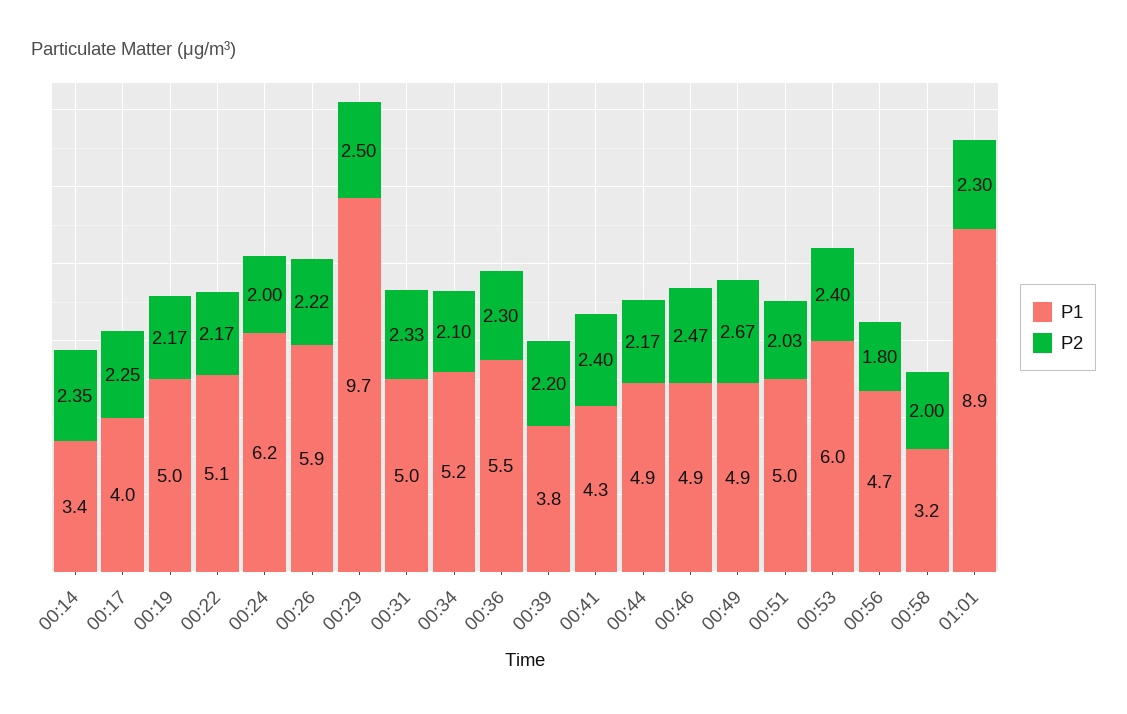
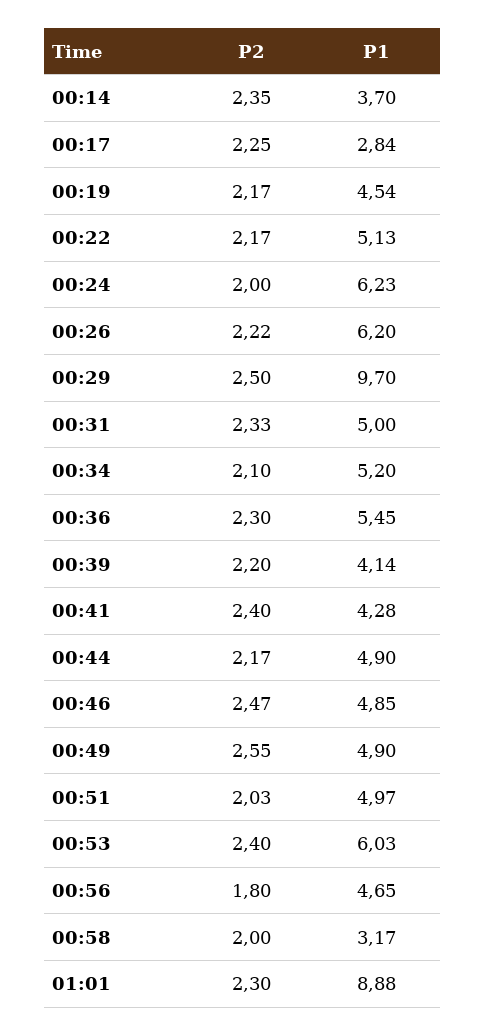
  {
    "P1": {
-     "00:14": 3.4,
+     "00:14": 3.7,
-     "00:17": 4,
+     "00:17": 2.84,
-     "00:19": 5,
+     "00:19": 4.54,
      "00:22": 5.13,
      "00:24": 6.23,
-     "00:26": 5.9,
+     "00:26": 6.2,
      "00:29": 9.7,
      "00:31": 5,
      "00:34": 5.2,
      "00:36": 5.45,
-     "00:39": 3.8,
+     "00:39": 4.14,
      "00:41": 4.28,
      "00:44": 4.9,
      "00:46": 4.85,
      "00:49": 4.9,
      "00:51": 4.97,
      "00:53": 6.03,
      "00:56": 4.65,
      "00:58": 3.17,
      "01:01": 8.88
    },
    "P2": {
      "00:14": 2.35,
      "00:17": 2.25,
      "00:19": 2.17,
      "00:22": 2.17,
      "00:24": 2,
      "00:26": 2.22,
      "00:29": 2.5,
      "00:31": 2.33,
      "00:34": 2.1,
      "00:36": 2.3,
      "00:39": 2.2,
      "00:41": 2.4,
      "00:44": 2.17,
      "00:46": 2.47,
-     "00:49": 2.67,
+     "00:49": 2.55,
      "00:51": 2.03,
      "00:53": 2.4,
      "00:56": 1.8,
      "00:58": 2,
      "01:01": 2.3
    }
  }

